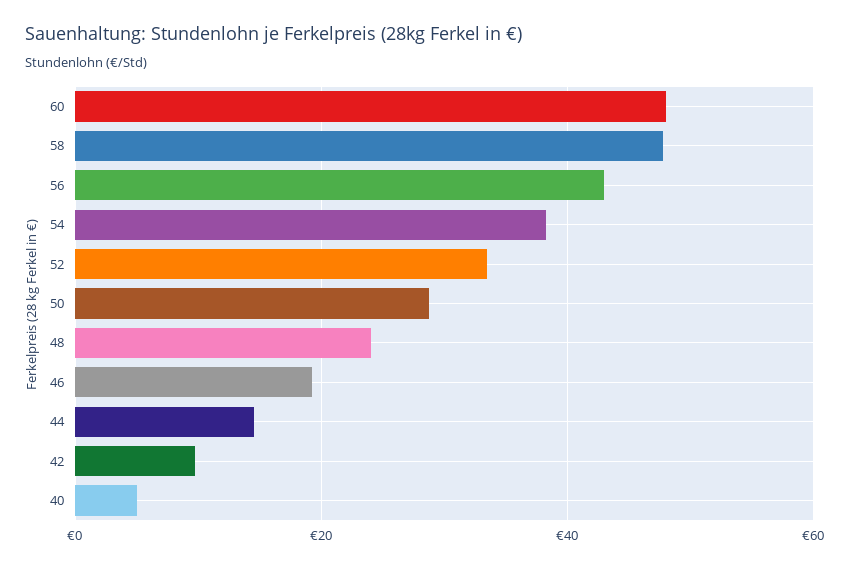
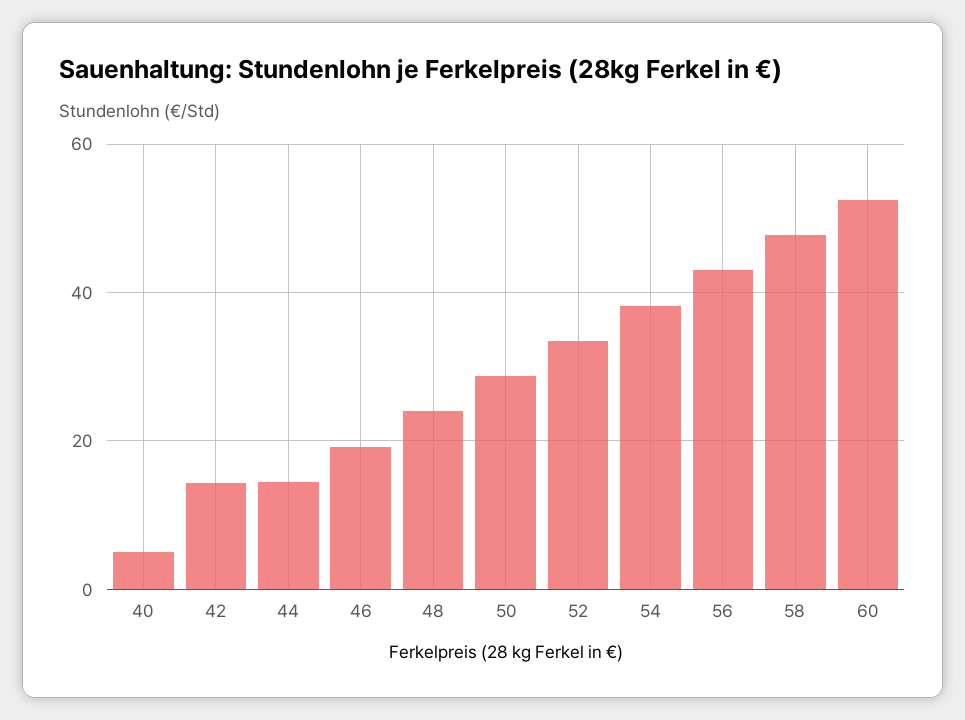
  {
-   "60": 48,
+   "60": 52,
    "58": 48,
    "56": 44,
    "54": 38,
    "52": 34,
    "50": 28,
    "48": 24,
    "46": 20,
    "44": 14,
-   "42": 10,
+   "42": 14,
    "40": 6
  }

